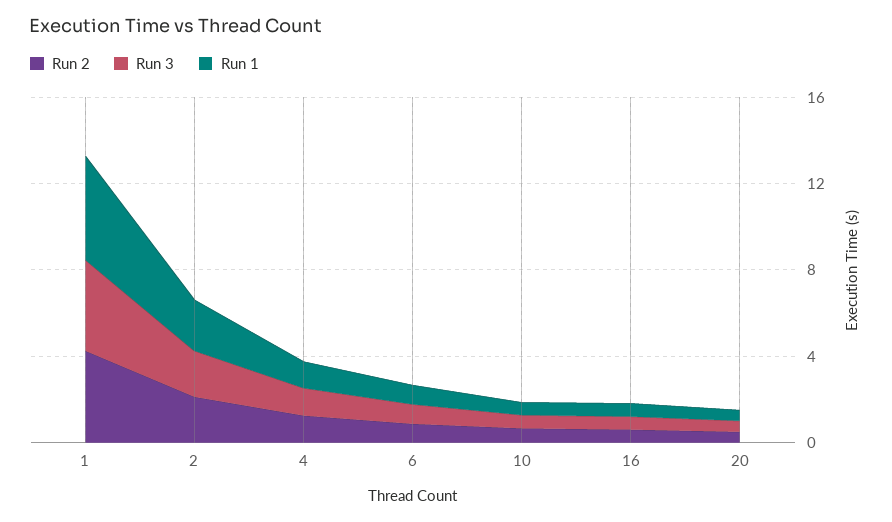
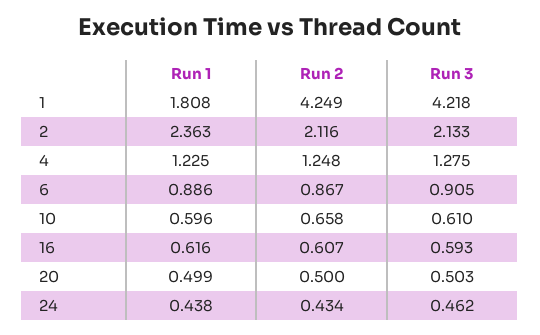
  {
    "Run 2": {
      "1": 4.249,
      "2": 2.116,
      "4": 1.248,
      "6": 0.867,
      "10": 0.658,
      "16": 0.607,
-     "20": 0.5
+     "20": 0.5,
+     "24": 0.434
    },
    "Run 3": {
      "1": 4.218,
      "2": 2.133,
      "4": 1.275,
      "6": 0.905,
      "10": 0.61,
      "16": 0.593,
-     "20": 0.503
+     "20": 0.503,
+     "24": 0.462
    },
    "Run 1": {
-     "1": 5,
+     "1": 1.808,
      "2": 2.363,
      "4": 1.225,
      "6": 0.886,
      "10": 0.596,
      "16": 0.616,
-     "20": 0.499
+     "20": 0.499,
+     "24": 0.438
    }
  }

